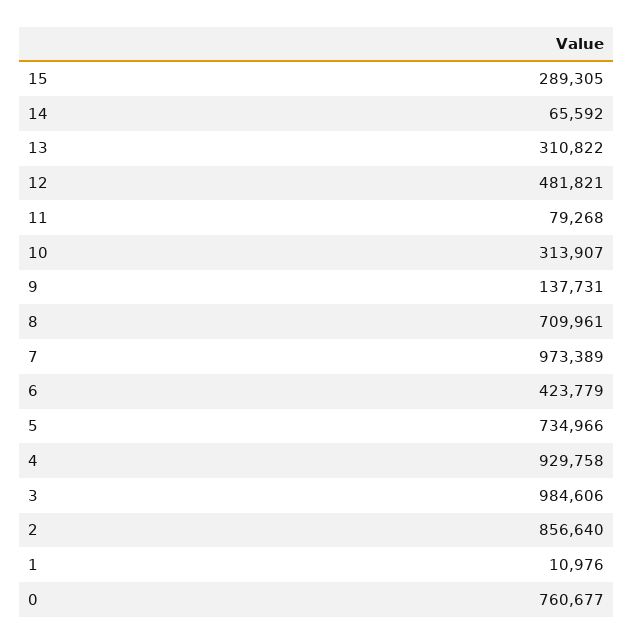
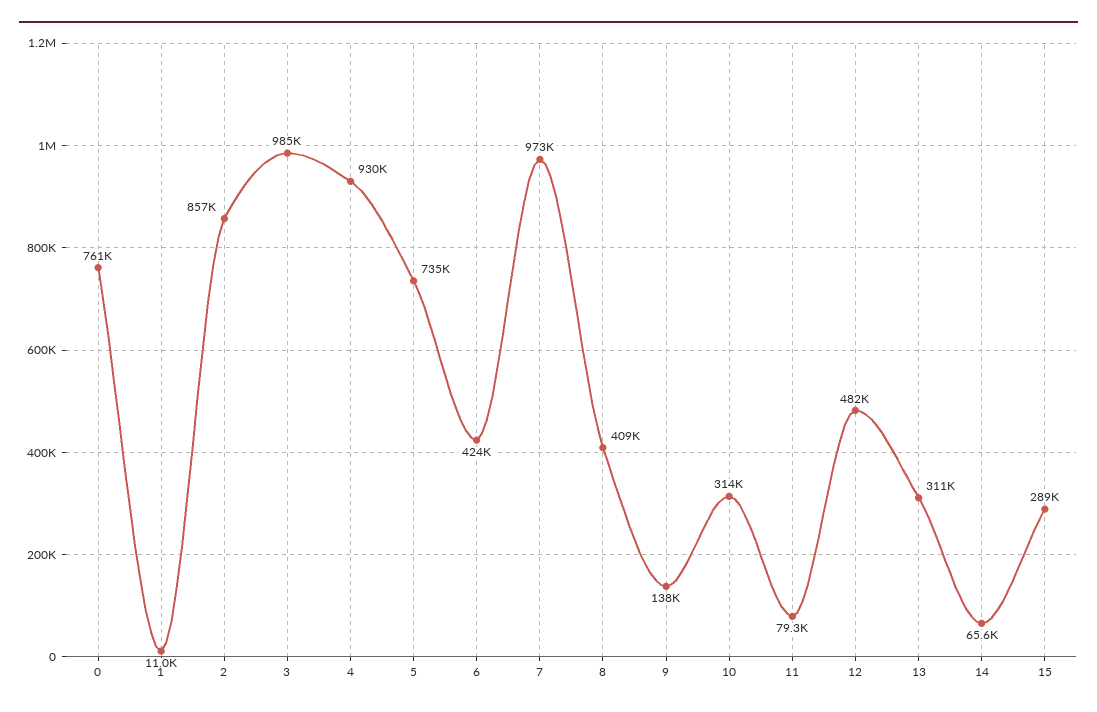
  {
    "15": 289305,
    "14": 65592,
    "13": 310822,
    "12": 481821,
    "11": 79268,
    "10": 313907,
    "9": 137731,
-   "8": 709961,
+   "8": 409000,
    "7": 973389,
    "6": 423779,
    "5": 734966,
    "4": 929758,
    "3": 984606,
    "2": 856640,
    "1": 10976,
    "0": 760677
  }

